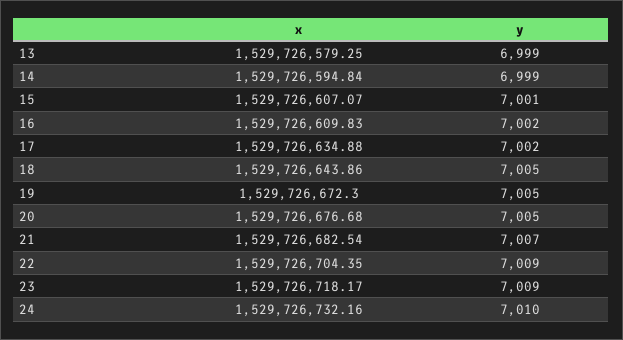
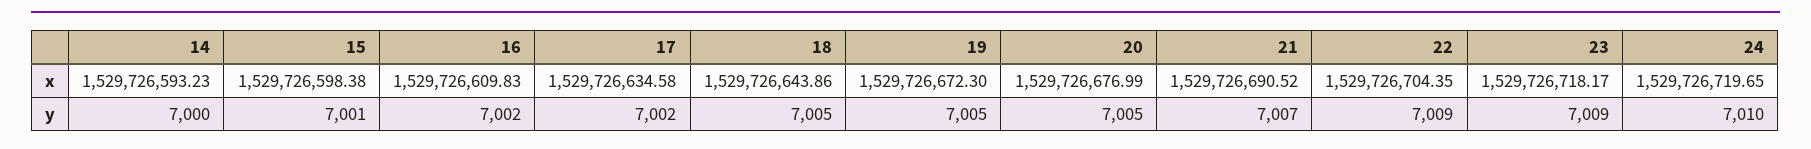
  {
    "x": {
-     "13": 1529726579.25,
-     "14": 1529726594.84,
+     "14": 1529726593.23,
-     "15": 1529726607.07,
+     "15": 1529726598.38,
      "16": 1529726609.83,
-     "17": 1529726634.88,
+     "17": 1529726634.58,
      "18": 1529726643.86,
      "19": 1529726672.3,
-     "20": 1529726676.68,
+     "20": 1529726676.99,
-     "21": 1529726682.54,
+     "21": 1529726690.52,
      "22": 1529726704.35,
      "23": 1529726718.17,
-     "24": 1529726732.16
+     "24": 1529726719.65
    },
    "y": {
-     "13": 6999,
-     "14": 6999,
+     "14": 7000,
      "15": 7001,
      "16": 7002,
      "17": 7002,
      "18": 7005,
      "19": 7005,
      "20": 7005,
      "21": 7007,
      "22": 7009,
      "23": 7009,
      "24": 7010
    }
  }

